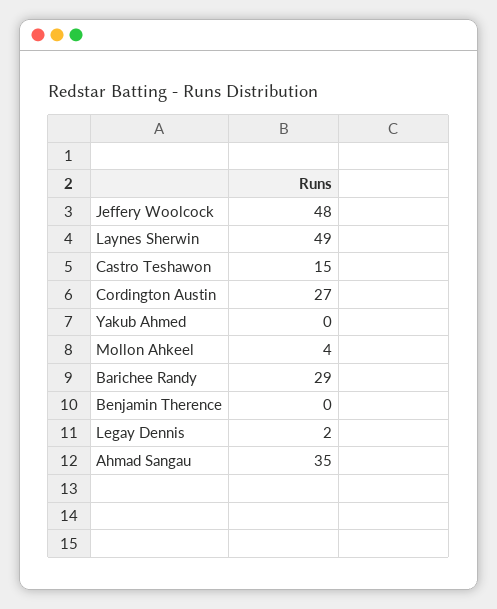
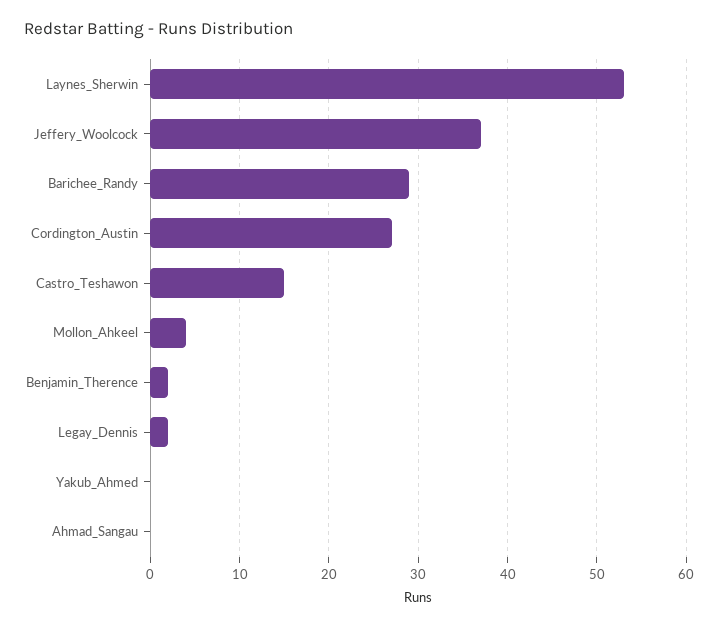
  {
-   "Jeffery Woolcock": 48,
+   "Jeffery Woolcock": 37,
-   "Laynes Sherwin": 49,
+   "Laynes Sherwin": 53,
    "Castro Teshawon": 15,
    "Cordington Austin": 27,
    "Yakub Ahmed": 0,
    "Mollon Ahkeel": 4,
    "Barichee Randy": 29,
-   "Benjamin Therence": 0,
+   "Benjamin Therence": 2,
    "Legay Dennis": 2,
-   "Ahmad Sangau": 35
+   "Ahmad Sangau": 0
  }

